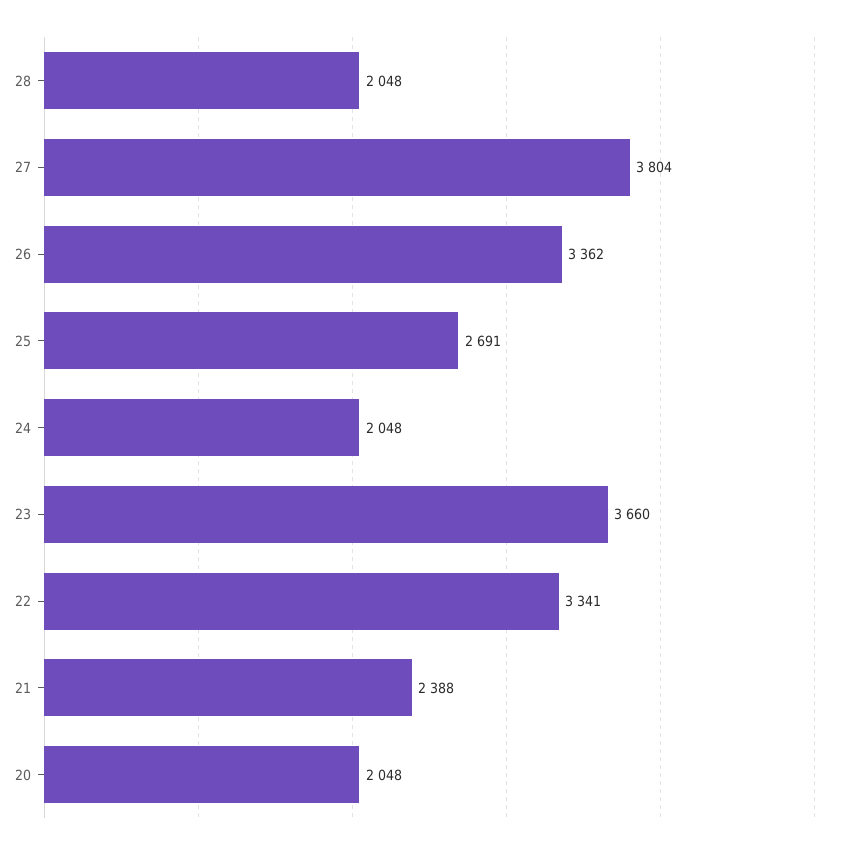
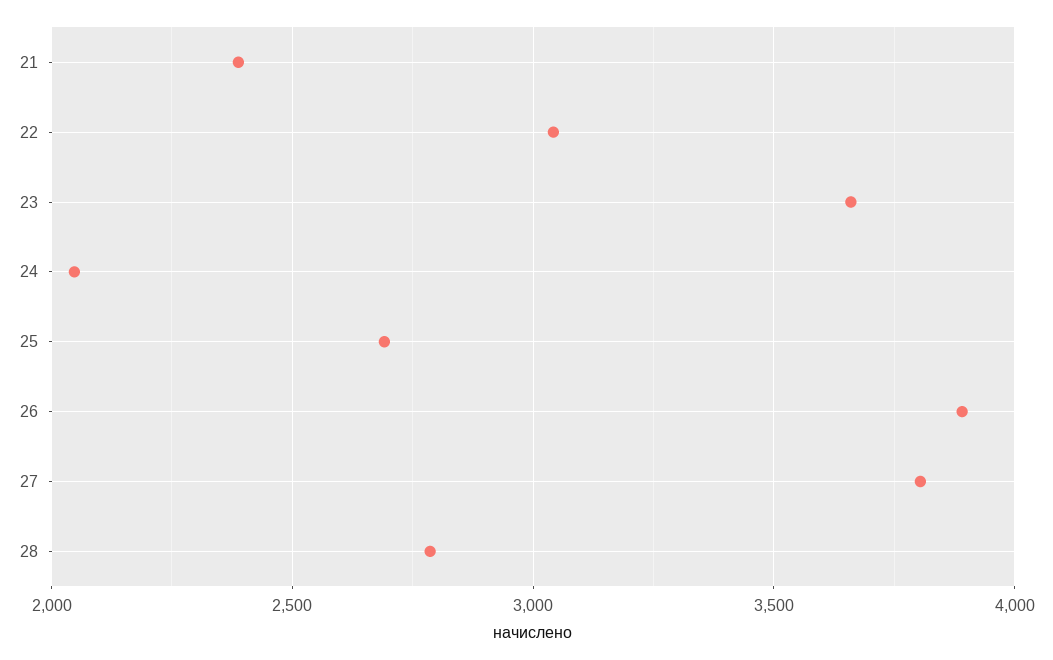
  {
-   "28": 2048,
+   "28": 2800,
    "27": 3804,
-   "26": 3362,
+   "26": 3900,
    "25": 2691,
    "24": 2048,
    "23": 3660,
-   "22": 3341,
+   "22": 3050,
-   "21": 2388,
+   "21": 2388
-   "20": 2048
  }

